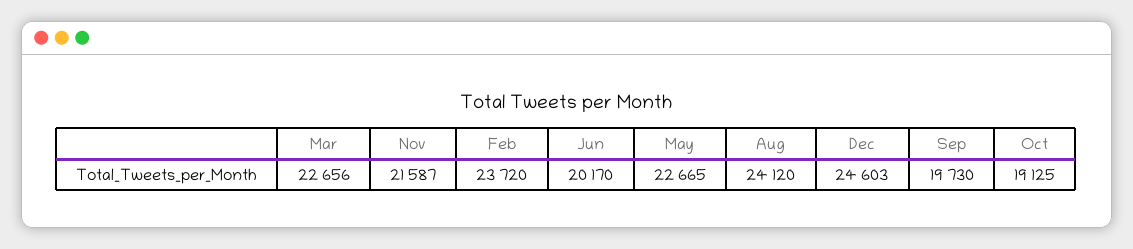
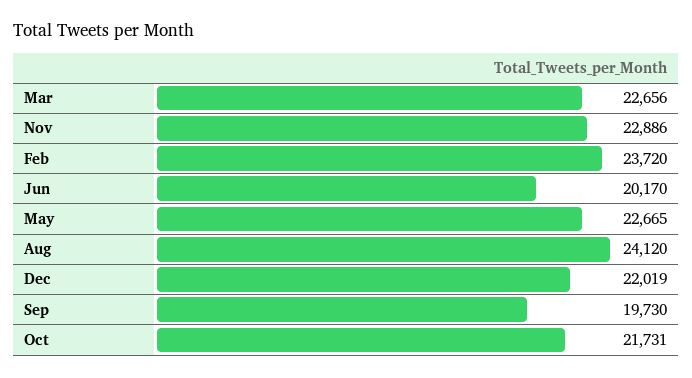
  {
    "Mar": 22656,
-   "Nov": 21587,
+   "Nov": 22886,
    "Feb": 23720,
    "Jun": 20170,
    "May": 22665,
    "Aug": 24120,
-   "Dec": 24603,
+   "Dec": 22019,
    "Sep": 19730,
-   "Oct": 19125
+   "Oct": 21731
  }

